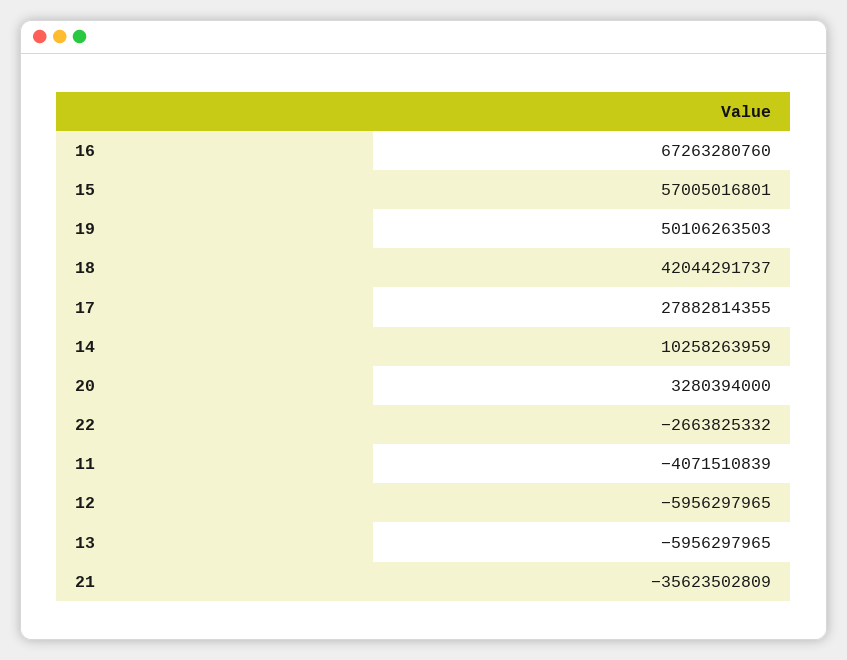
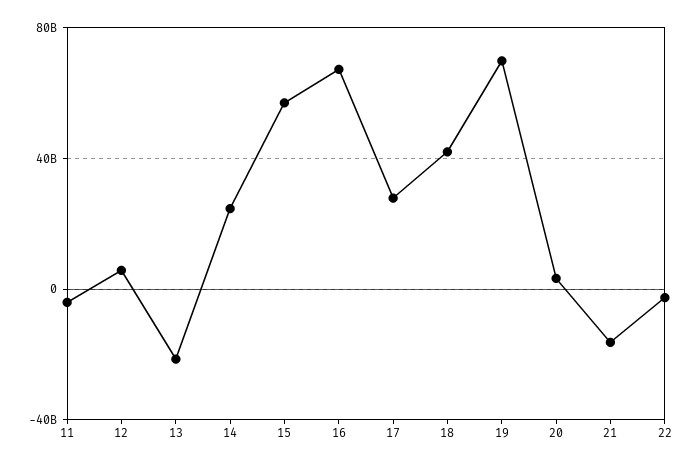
  {
    "16": 67263280760,
    "15": 57005016801,
-   "19": 50106263503,
+   "19": 70000000000,
    "18": 42044291737,
    "17": 27882814355,
-   "14": 10258263959,
+   "14": 25000000000,
    "20": 3280394000,
    "22": -2663825332,
    "11": -4071510839,
-   "12": -5956297965,
+   "12": 5000000000,
-   "13": -5956297965,
+   "13": -20000000000,
-   "21": -35623502809
+   "21": -15000000000
  }

